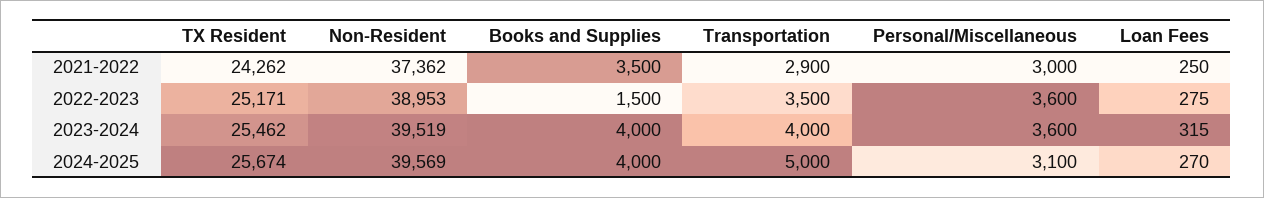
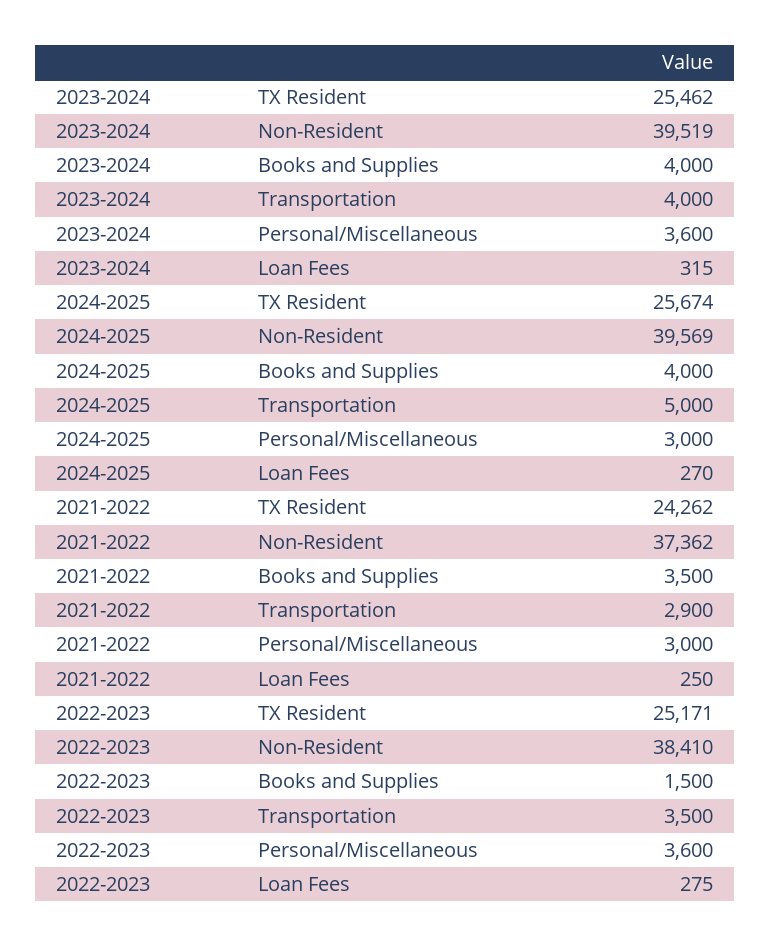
  {
    "TX Resident": {
      "2021-2022": 24262,
      "2022-2023": 25171,
      "2023-2024": 25462,
      "2024-2025": 25674
    },
    "Non-Resident": {
      "2021-2022": 37362,
-     "2022-2023": 38953,
+     "2022-2023": 38410,
      "2023-2024": 39519,
      "2024-2025": 39569
    },
    "Books and Supplies": {
      "2021-2022": 3500,
      "2022-2023": 1500,
      "2023-2024": 4000,
      "2024-2025": 4000
    },
    "Transportation": {
      "2021-2022": 2900,
      "2022-2023": 3500,
      "2023-2024": 4000,
      "2024-2025": 5000
    },
    "Personal/Miscellaneous": {
      "2021-2022": 3000,
      "2022-2023": 3600,
      "2023-2024": 3600,
-     "2024-2025": 3100
+     "2024-2025": 3000
    },
    "Loan Fees": {
      "2021-2022": 250,
      "2022-2023": 275,
      "2023-2024": 315,
      "2024-2025": 270
    }
  }

